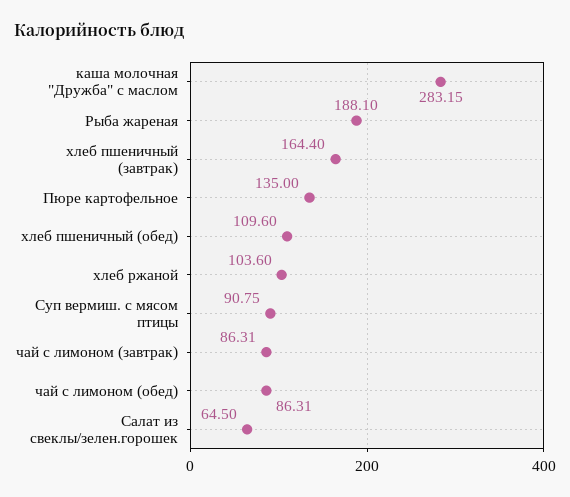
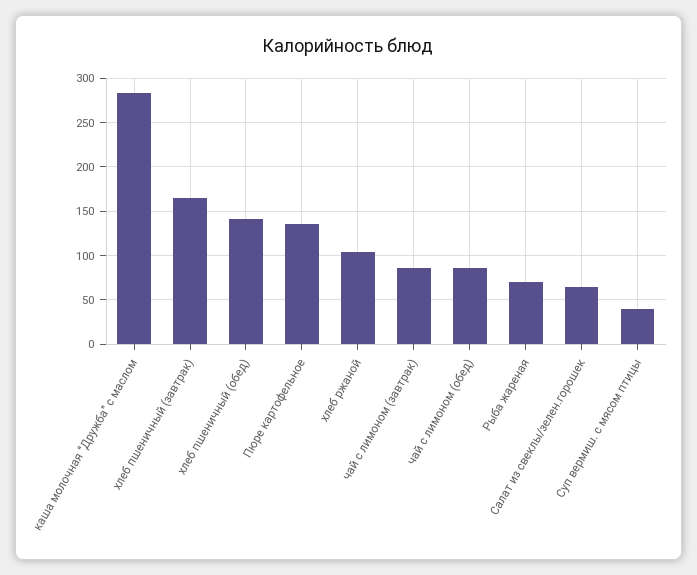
  {
    "каша молочная \"Дружба\" с маслом": 283.15,
-   "Рыба жареная": 188.1,
+   "Рыба жареная": 70,
    "хлеб пшеничный (завтрак)": 164.4,
    "Пюре картофельное": 135,
-   "хлеб пшеничный (обед)": 109.6,
+   "хлеб пшеничный (обед)": 140,
    "хлеб ржаной": 103.6,
-   "Суп вермиш. с мясом птицы": 90.75,
+   "Суп вермиш. с мясом птицы": 40,
    "чай с лимоном (завтрак)": 86.31,
    "чай с лимоном (обед)": 86.31,
    "Салат из свеклы/зелен.горошек": 64.5
  }

